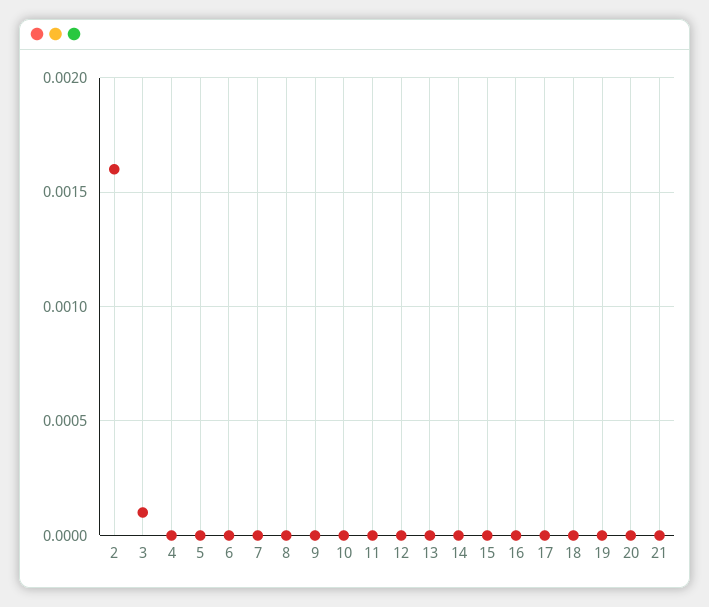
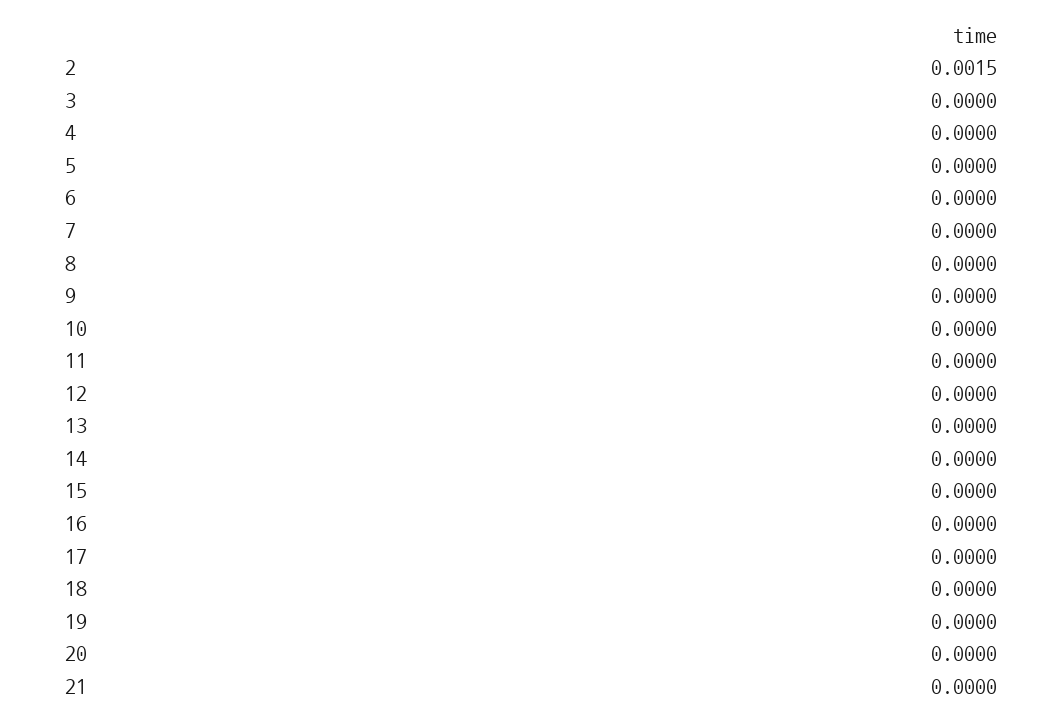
  {
-   "2": 0.0016,
+   "2": 0.0015,
-   "3": 0.0001,
+   "3": 0,
    "4": 0,
    "5": 0,
    "6": 0,
    "7": 0,
    "8": 0,
    "9": 0,
    "10": 0,
    "11": 0,
    "12": 0,
    "13": 0,
    "14": 0,
    "15": 0,
    "16": 0,
    "17": 0,
    "18": 0,
    "19": 0,
    "20": 0,
    "21": 0
  }

